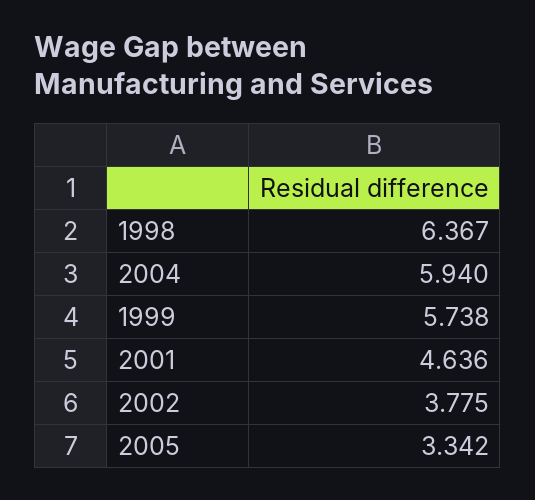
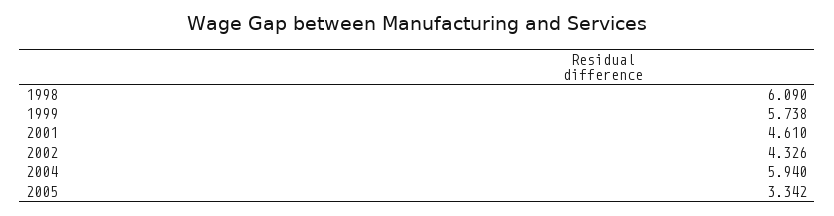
  {
-   "1998": 6.367,
+   "1998": 6.09,
    "2004": 5.94,
    "1999": 5.738,
-   "2001": 4.636,
+   "2001": 4.61,
-   "2002": 3.775,
+   "2002": 4.326,
    "2005": 3.342
  }

